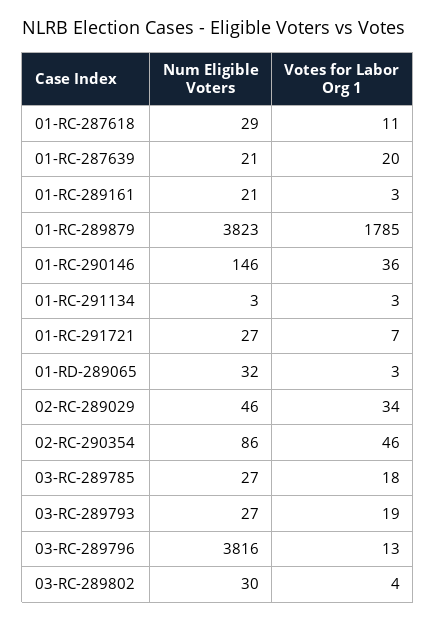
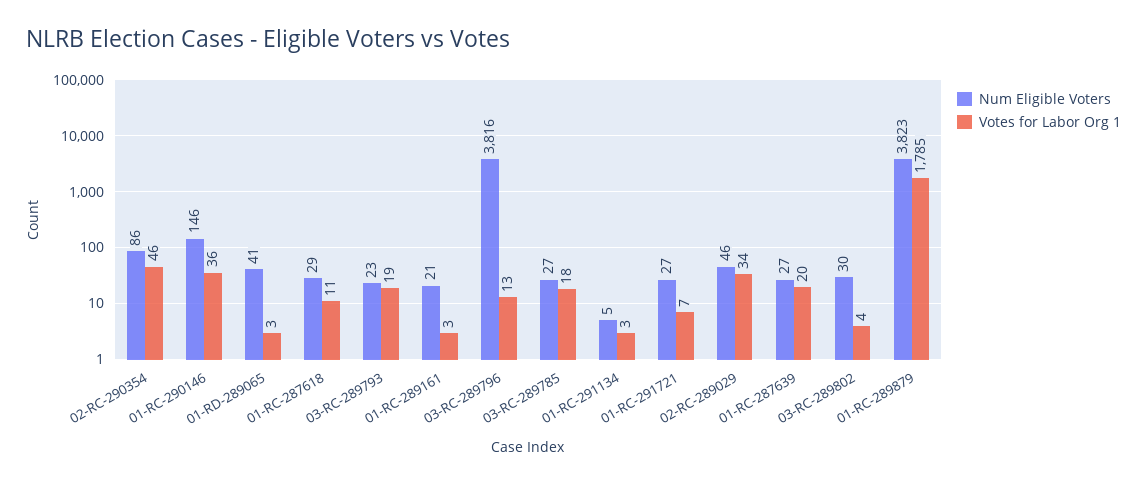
  {
    "Num Eligible Voters": {
      "01-RC-287618": 29,
-     "01-RC-287639": 21,
+     "01-RC-287639": 27,
      "01-RC-289161": 21,
      "01-RC-289879": 3823,
      "01-RC-290146": 146,
-     "01-RC-291134": 3,
+     "01-RC-291134": 5,
      "01-RC-291721": 27,
-     "01-RD-289065": 32,
+     "01-RD-289065": 41,
      "02-RC-289029": 46,
      "02-RC-290354": 86,
      "03-RC-289785": 27,
-     "03-RC-289793": 27,
+     "03-RC-289793": 23,
      "03-RC-289796": 3816,
      "03-RC-289802": 30
    },
    "Votes for Labor Org 1": {
      "01-RC-287618": 11,
      "01-RC-287639": 20,
      "01-RC-289161": 3,
      "01-RC-289879": 1785,
      "01-RC-290146": 36,
      "01-RC-291134": 3,
      "01-RC-291721": 7,
      "01-RD-289065": 3,
      "02-RC-289029": 34,
      "02-RC-290354": 46,
      "03-RC-289785": 18,
      "03-RC-289793": 19,
      "03-RC-289796": 13,
      "03-RC-289802": 4
    }
  }

